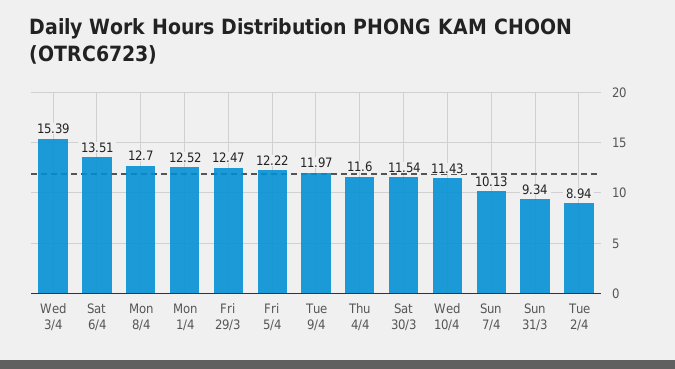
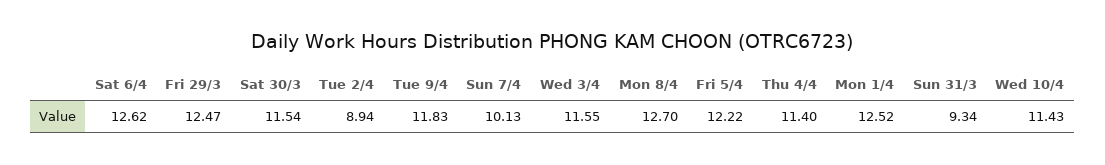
  {
-   "Wed 3/4": 15.39,
+   "Wed 3/4": 11.55,
-   "Sat 6/4": 13.51,
+   "Sat 6/4": 12.62,
    "Mon 8/4": 12.7,
    "Mon 1/4": 12.52,
    "Fri 29/3": 12.47,
    "Fri 5/4": 12.22,
-   "Tue 9/4": 11.97,
+   "Tue 9/4": 11.83,
-   "Thu 4/4": 11.6,
+   "Thu 4/4": 11.4,
    "Sat 30/3": 11.54,
    "Wed 10/4": 11.43,
    "Sun 7/4": 10.13,
    "Sun 31/3": 9.34,
    "Tue 2/4": 8.94
  }

